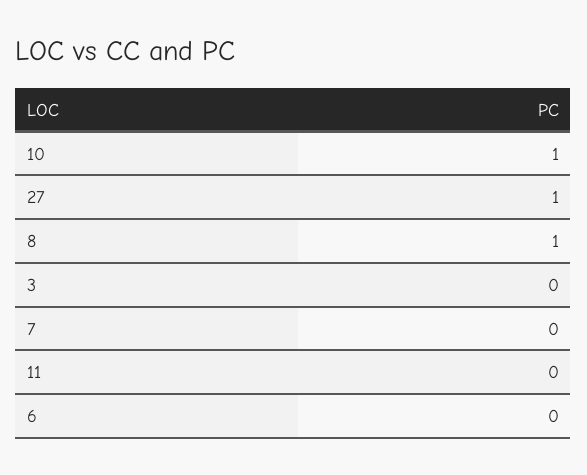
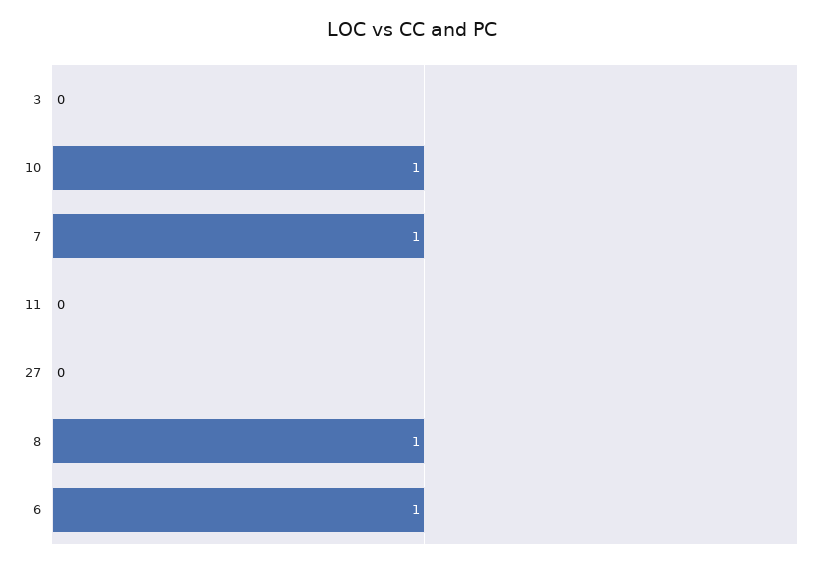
  {
    "10": 1,
-   "27": 1,
+   "27": 0,
    "8": 1,
    "3": 0,
-   "7": 0,
+   "7": 1,
    "11": 0,
-   "6": 0
+   "6": 1
  }

